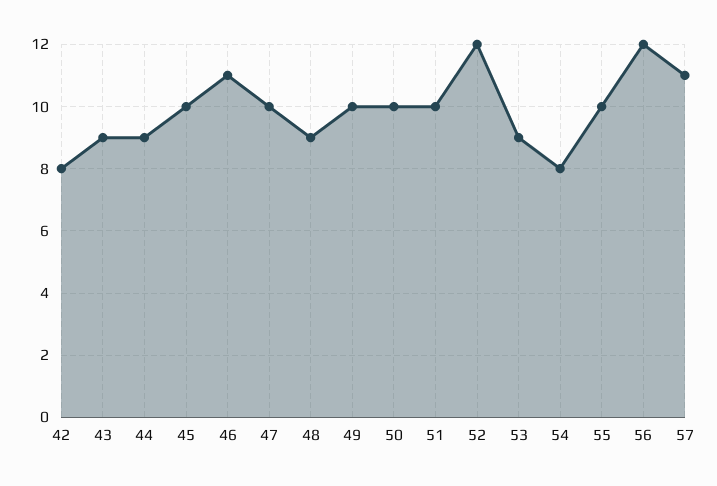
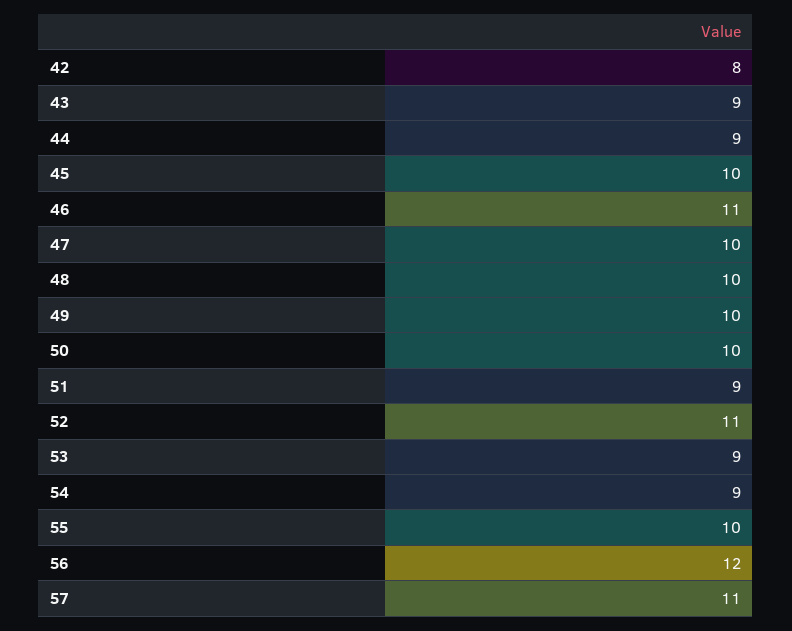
  {
    "42": 8,
    "43": 9,
    "44": 9,
    "45": 10,
    "46": 11,
    "47": 10,
-   "48": 9,
+   "48": 10,
    "49": 10,
    "50": 10,
-   "51": 10,
+   "51": 9,
-   "52": 12,
+   "52": 11,
    "53": 9,
-   "54": 8,
+   "54": 9,
    "55": 10,
    "56": 12,
    "57": 11
  }

